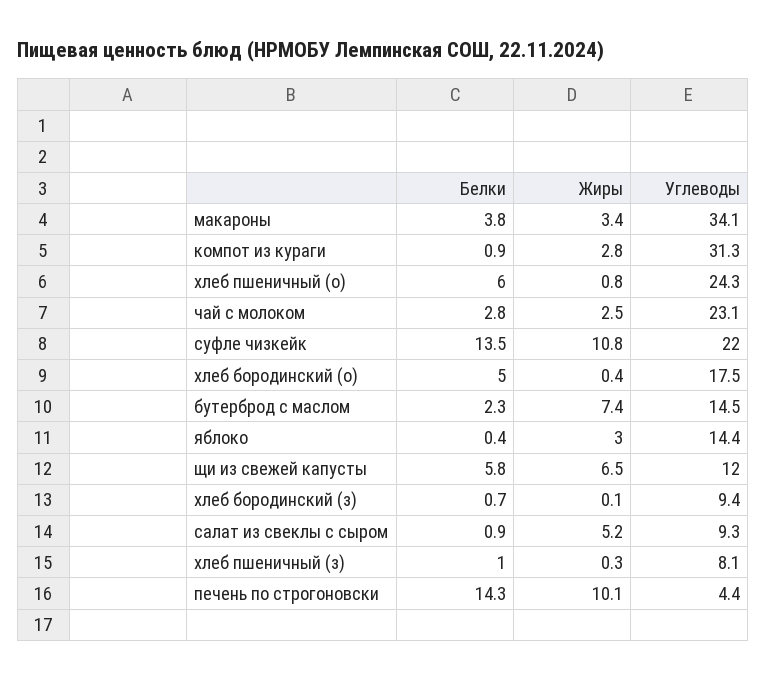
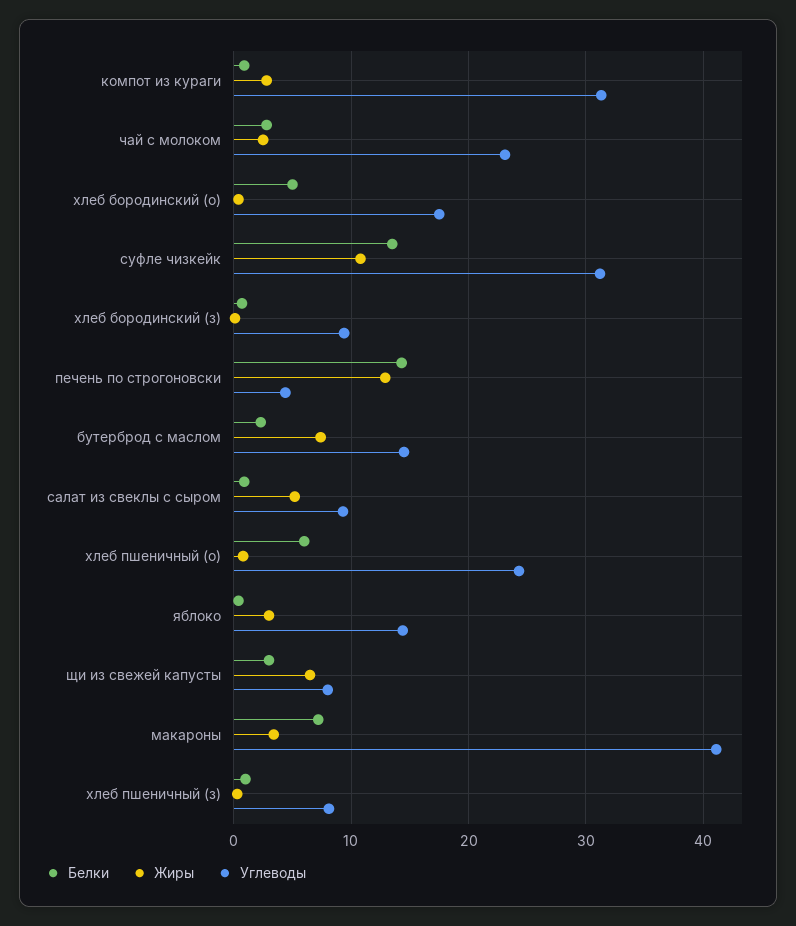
  {
    "Белки": {
-     "макароны": 3.8,
+     "макароны": 7,
      "компот из кураги": 0.9,
      "хлеб пшеничный (о)": 6,
      "чай с молоком": 2.8,
      "суфле чизкейк": 13.5,
      "хлеб бородинский (о)": 5,
      "бутерброд с маслом": 2.3,
      "яблоко": 0.4,
-     "щи из свежей капусты": 5.8,
+     "щи из свежей капусты": 3,
      "хлеб бородинский (з)": 0.7,
      "салат из свеклы с сыром": 0.9,
      "хлеб пшеничный (з)": 1,
      "печень по строгоновски": 14.3
    },
    "Жиры": {
      "макароны": 3.4,
      "компот из кураги": 2.8,
      "хлеб пшеничный (о)": 0.8,
      "чай с молоком": 2.5,
      "суфле чизкейк": 10.8,
      "хлеб бородинский (о)": 0.4,
      "бутерброд с маслом": 7.4,
      "яблоко": 3,
      "щи из свежей капусты": 6.5,
      "хлеб бородинский (з)": 0.1,
      "салат из свеклы с сыром": 5.2,
      "хлеб пшеничный (з)": 0.3,
-     "печень по строгоновски": 10.1
+     "печень по строгоновски": 13
    },
    "Углеводы": {
-     "макароны": 34.1,
+     "макароны": 41,
      "компот из кураги": 31.3,
      "хлеб пшеничный (о)": 24.3,
      "чай с молоком": 23.1,
-     "суфле чизкейк": 22,
+     "суфле чизкейк": 31,
      "хлеб бородинский (о)": 17.5,
      "бутерброд с маслом": 14.5,
      "яблоко": 14.4,
-     "щи из свежей капусты": 12,
+     "щи из свежей капусты": 8,
      "хлеб бородинский (з)": 9.4,
      "салат из свеклы с сыром": 9.3,
      "хлеб пшеничный (з)": 8.1,
      "печень по строгоновски": 4.4
    }
  }

